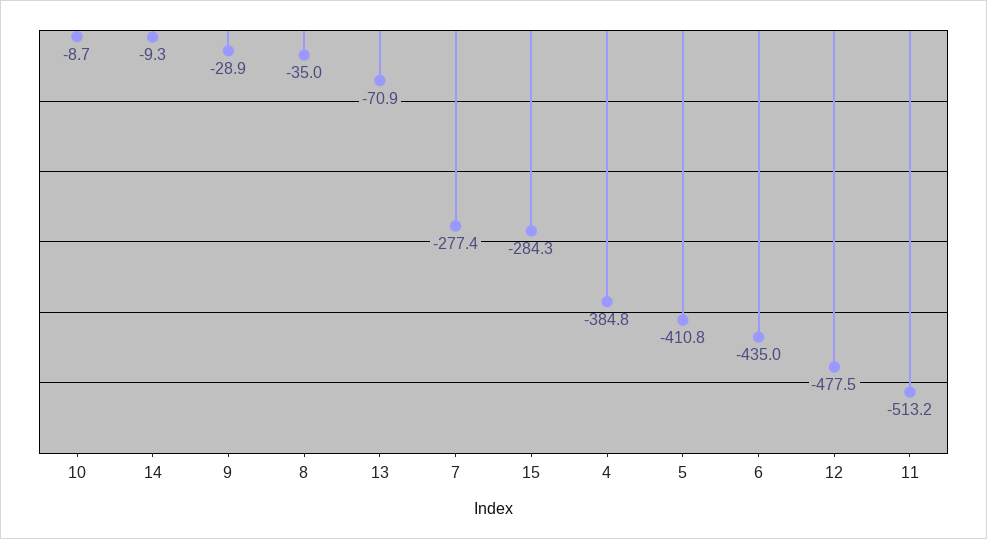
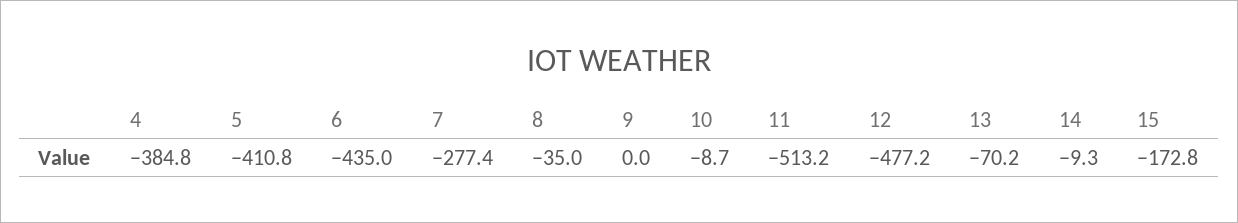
  {
    "10": -8.7,
    "14": -9.3,
-   "9": -28.9,
+   "9": 0,
    "8": -35,
-   "13": -70.9,
+   "13": -70.2,
    "7": -277.4,
-   "15": -284.3,
+   "15": -172.8,
    "4": -384.8,
    "5": -410.8,
    "6": -435,
-   "12": -477.5,
+   "12": -477.2,
    "11": -513.2
  }

